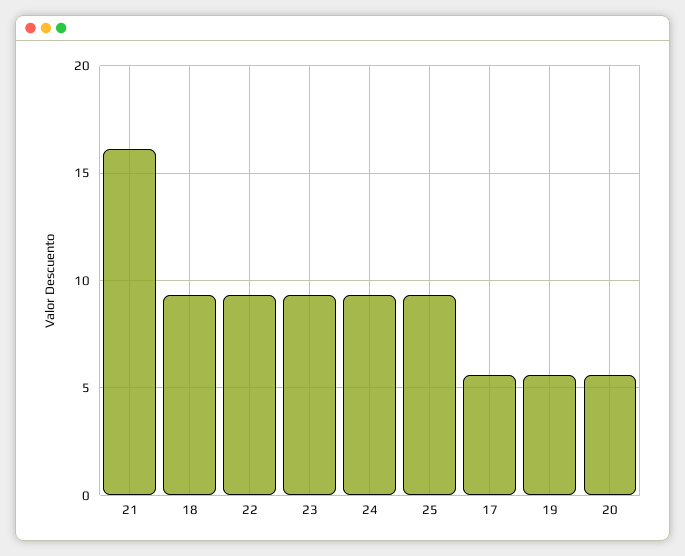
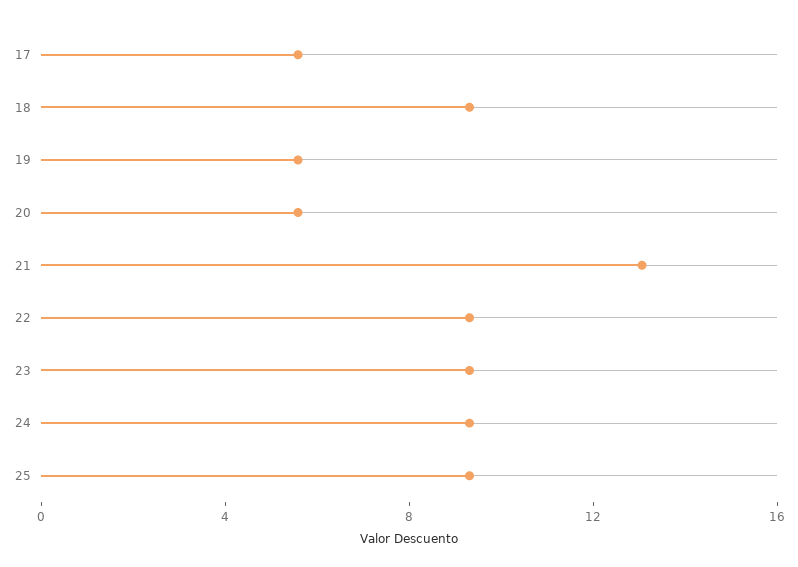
  {
-   "21": 16,
+   "21": 13,
    "18": 9.5,
    "22": 9.5,
    "23": 9.5,
    "24": 9.5,
    "25": 9.5,
    "17": 5.5,
    "19": 5.5,
    "20": 5.5
  }

